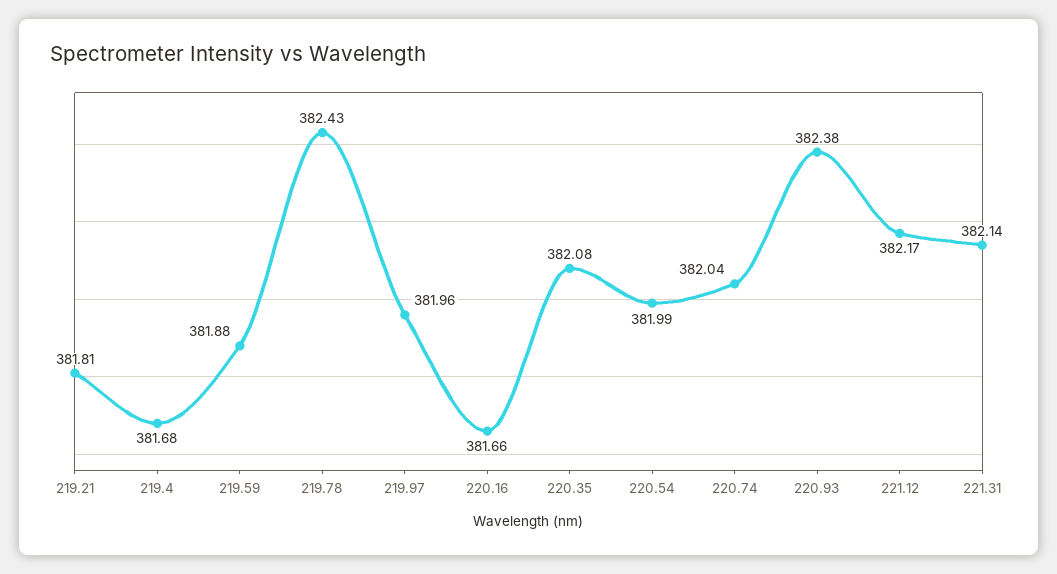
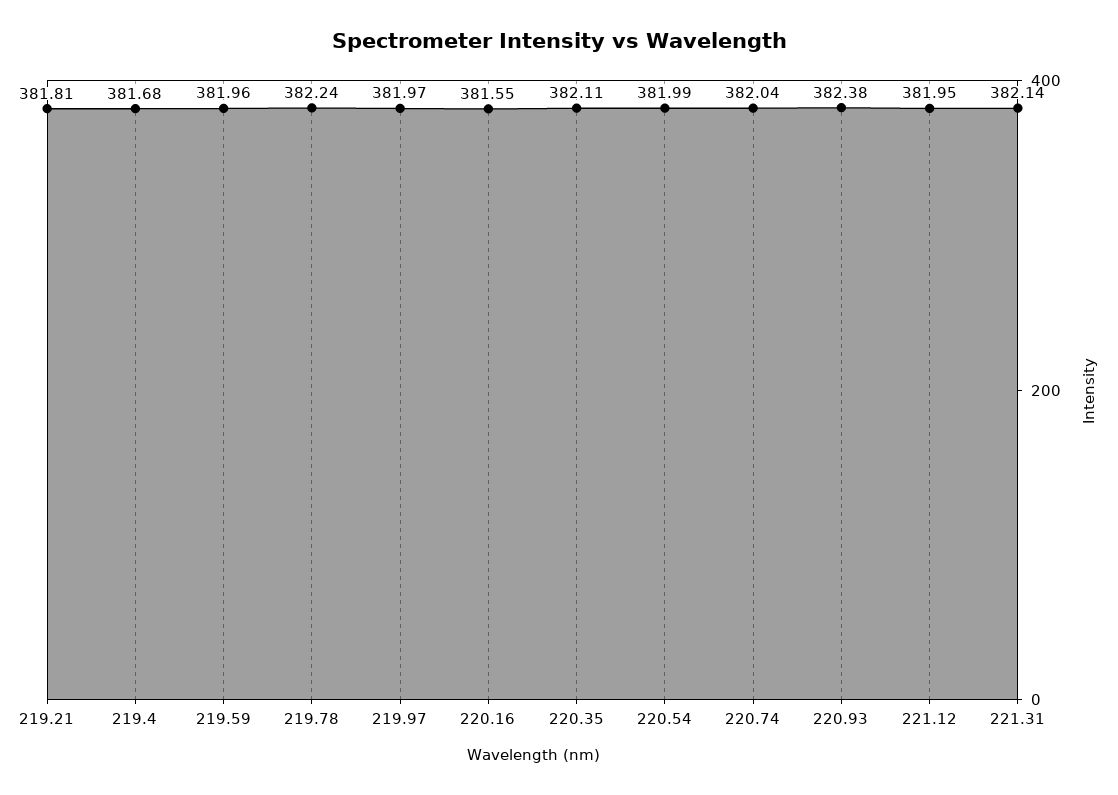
  {
    "219.21": 381.81,
    "219.4": 381.68,
-   "219.59": 381.88,
+   "219.59": 381.96,
-   "219.78": 382.43,
+   "219.78": 382.24,
-   "219.97": 381.96,
+   "219.97": 381.97,
-   "220.16": 381.66,
+   "220.16": 381.55,
-   "220.35": 382.08,
+   "220.35": 382.11,
    "220.54": 381.99,
    "220.74": 382.04,
    "220.93": 382.38,
-   "221.12": 382.17,
+   "221.12": 381.95,
    "221.31": 382.14
  }

